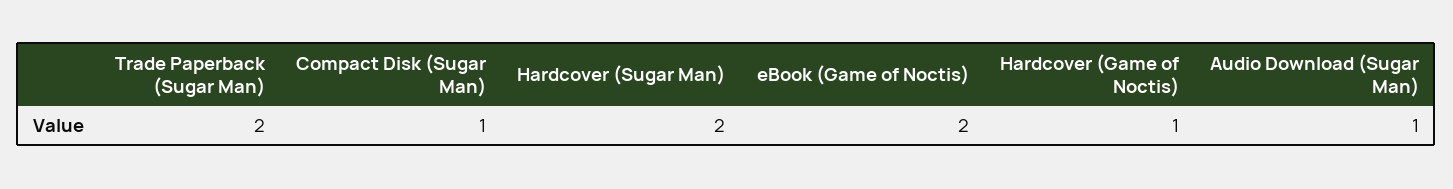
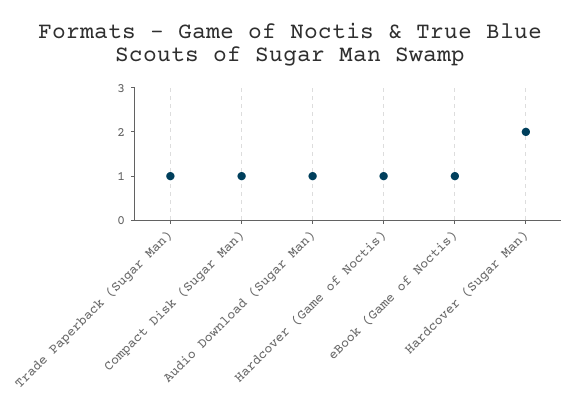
  {
-   "Trade Paperback (Sugar Man)": 2,
+   "Trade Paperback (Sugar Man)": 1,
    "Compact Disk (Sugar Man)": 1,
    "Hardcover (Sugar Man)": 2,
-   "eBook (Game of Noctis)": 2,
+   "eBook (Game of Noctis)": 1,
    "Hardcover (Game of Noctis)": 1,
    "Audio Download (Sugar Man)": 1
  }

